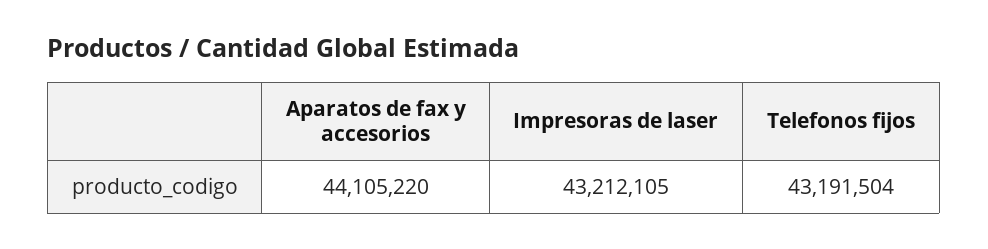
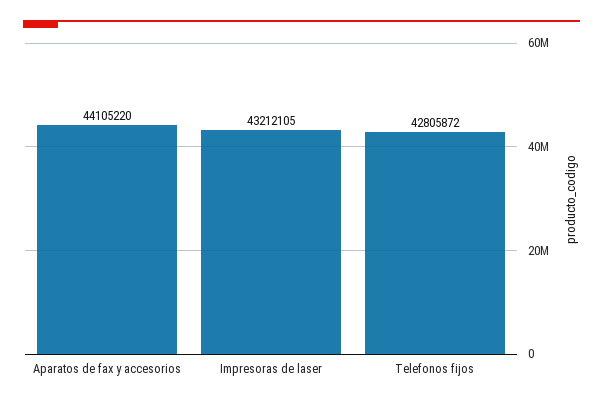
  {
    "Aparatos de fax y accesorios": 44105220,
    "Impresoras de laser": 43212105,
-   "Telefonos fijos": 43191504
+   "Telefonos fijos": 42805872
  }

